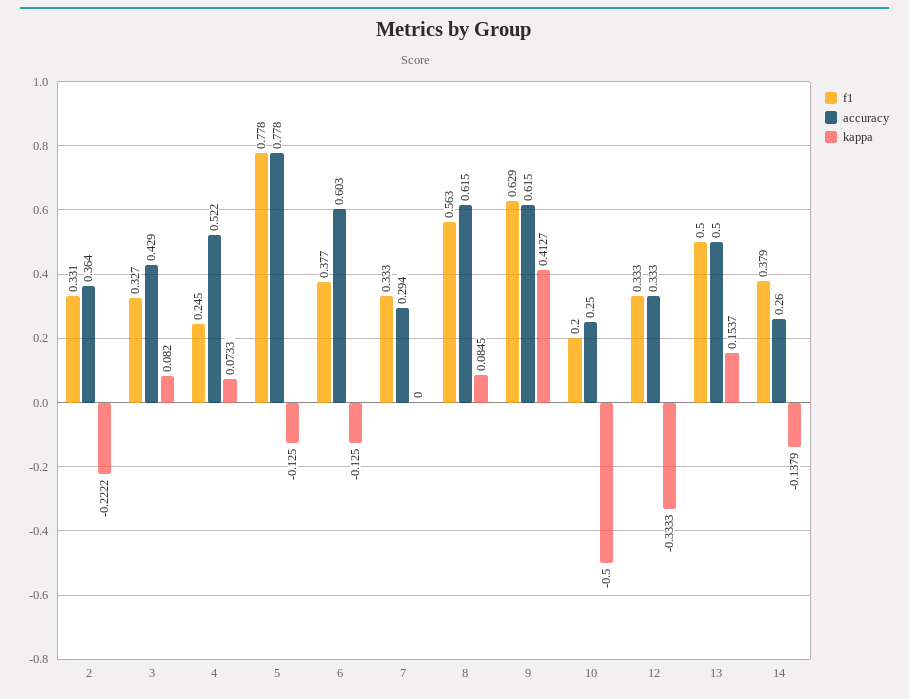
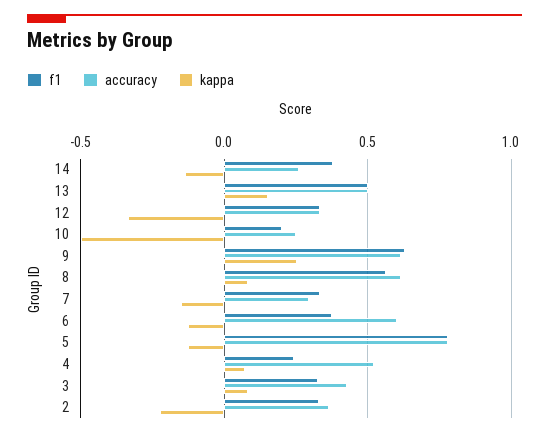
  {
    "f1": {
      "2": 0.331,
      "3": 0.327,
      "4": 0.245,
      "5": 0.778,
      "6": 0.377,
      "7": 0.333,
      "8": 0.563,
      "9": 0.629,
      "10": 0.2,
      "12": 0.333,
      "13": 0.5,
      "14": 0.379
    },
    "accuracy": {
      "2": 0.364,
      "3": 0.429,
      "4": 0.522,
      "5": 0.778,
      "6": 0.603,
      "7": 0.294,
      "8": 0.615,
      "9": 0.615,
      "10": 0.25,
      "12": 0.333,
      "13": 0.5,
      "14": 0.26
    },
    "kappa": {
      "2": -0.2222,
      "3": 0.082,
      "4": 0.0733,
      "5": -0.125,
      "6": -0.125,
-     "7": 0,
+     "7": -0.15,
      "8": 0.0845,
-     "9": 0.4127,
+     "9": 0.25,
      "10": -0.5,
      "12": -0.3333,
      "13": 0.1537,
      "14": -0.1379
    }
  }

